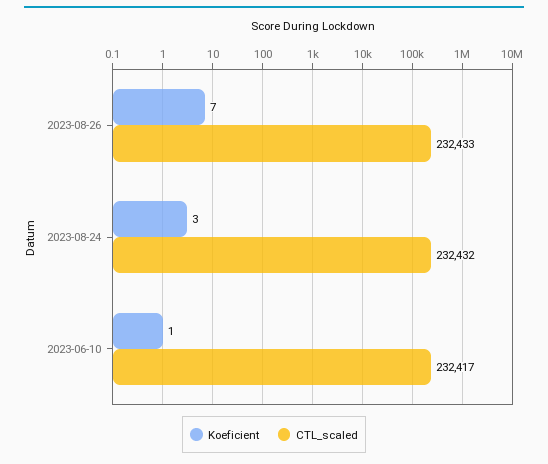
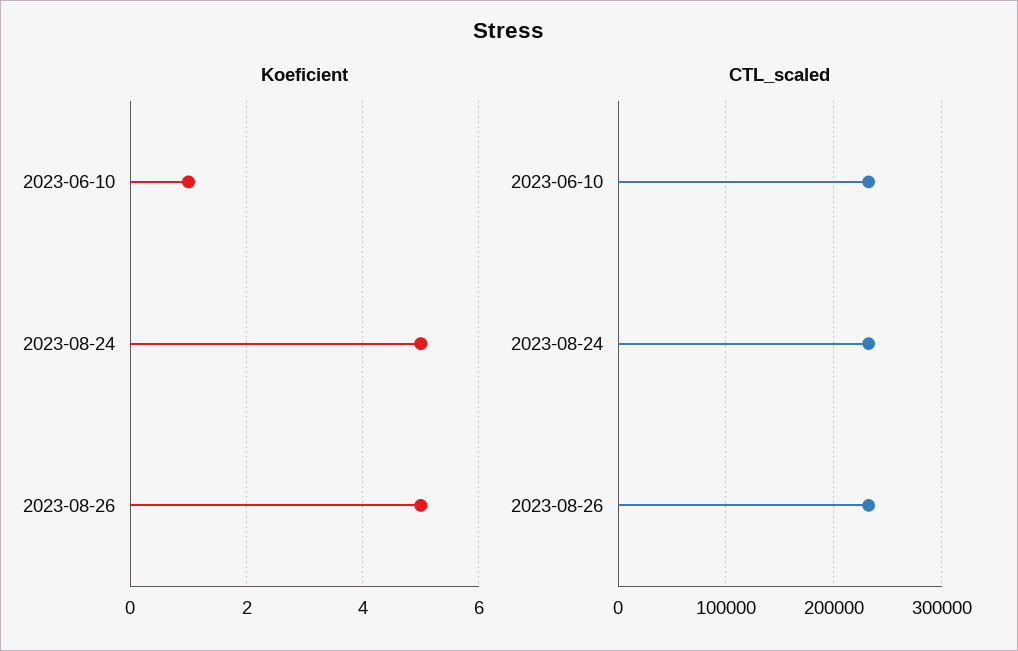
  {
    "Koeficient": {
-     "2023-08-26": 7,
+     "2023-08-26": 5,
-     "2023-08-24": 3,
+     "2023-08-24": 5,
      "2023-06-10": 1
    },
    "CTL_scaled": {
      "2023-08-26": 232433,
      "2023-08-24": 232432,
      "2023-06-10": 232417
    }
  }

